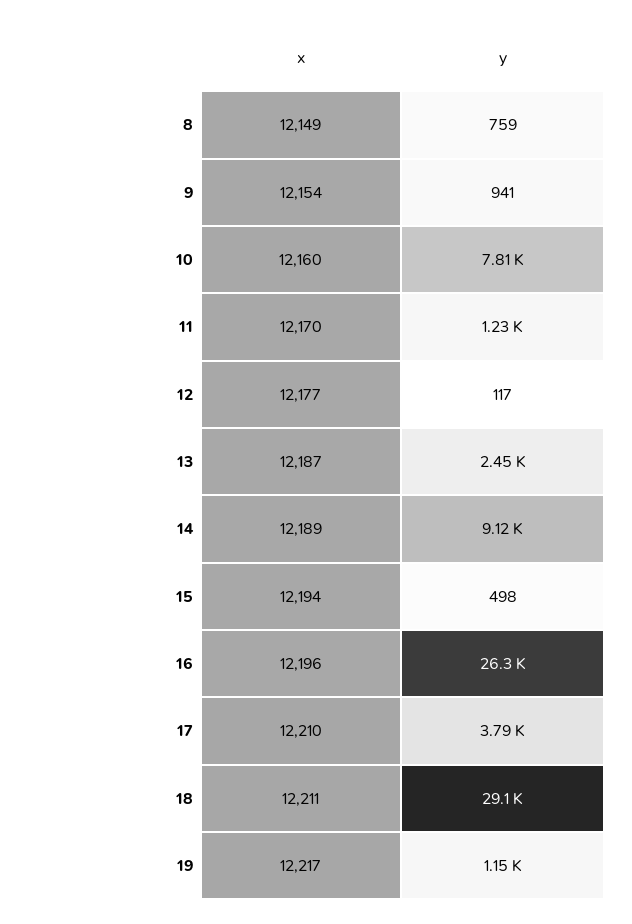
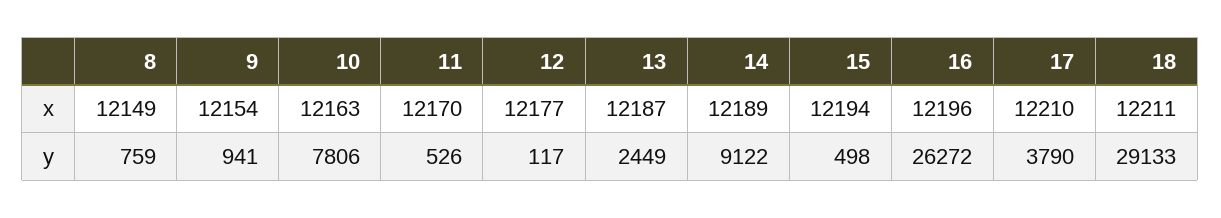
  {
    "x": {
      "8": 12149,
      "9": 12154,
-     "10": 12160,
+     "10": 12163,
      "11": 12170,
      "12": 12177,
      "13": 12187,
      "14": 12189,
      "15": 12194,
      "16": 12196,
      "17": 12210,
-     "18": 12211,
+     "18": 12211
-     "19": 12217
    },
    "y": {
      "8": 759,
      "9": 941,
      "10": 7806,
-     "11": 1230,
+     "11": 526,
      "12": 117,
      "13": 2449,
      "14": 9122,
      "15": 498,
      "16": 26272,
      "17": 3790,
-     "18": 29133,
+     "18": 29133
-     "19": 1150
    }
  }

